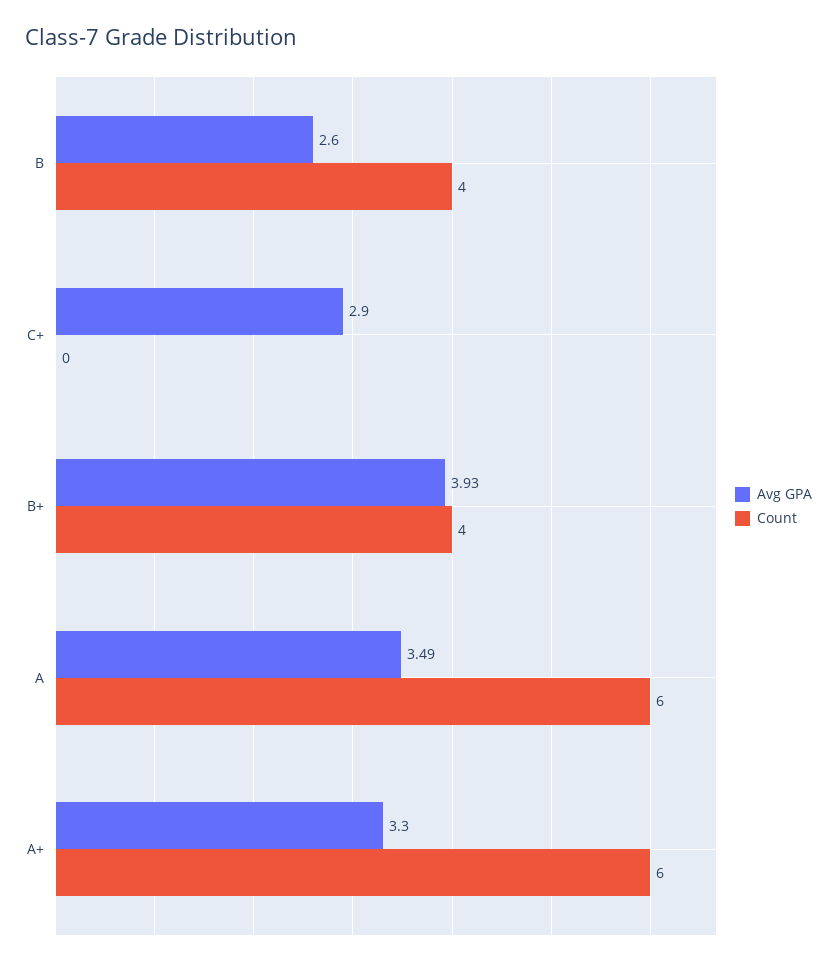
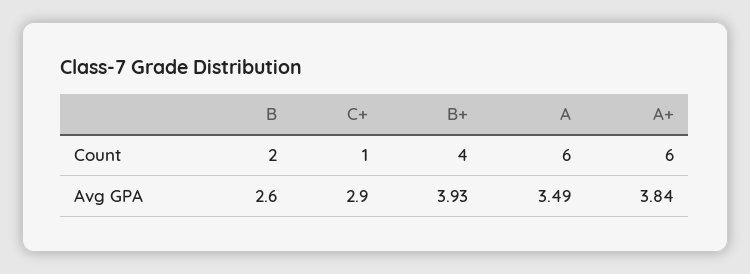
  {
    "Avg GPA": {
      "B": 2.6,
      "C+": 2.9,
      "B+": 3.93,
      "A": 3.49,
-     "A+": 3.3
+     "A+": 3.84
    },
    "Count": {
-     "B": 4,
+     "B": 2,
-     "C+": 0,
+     "C+": 1,
      "B+": 4,
      "A": 6,
      "A+": 6
    }
  }

